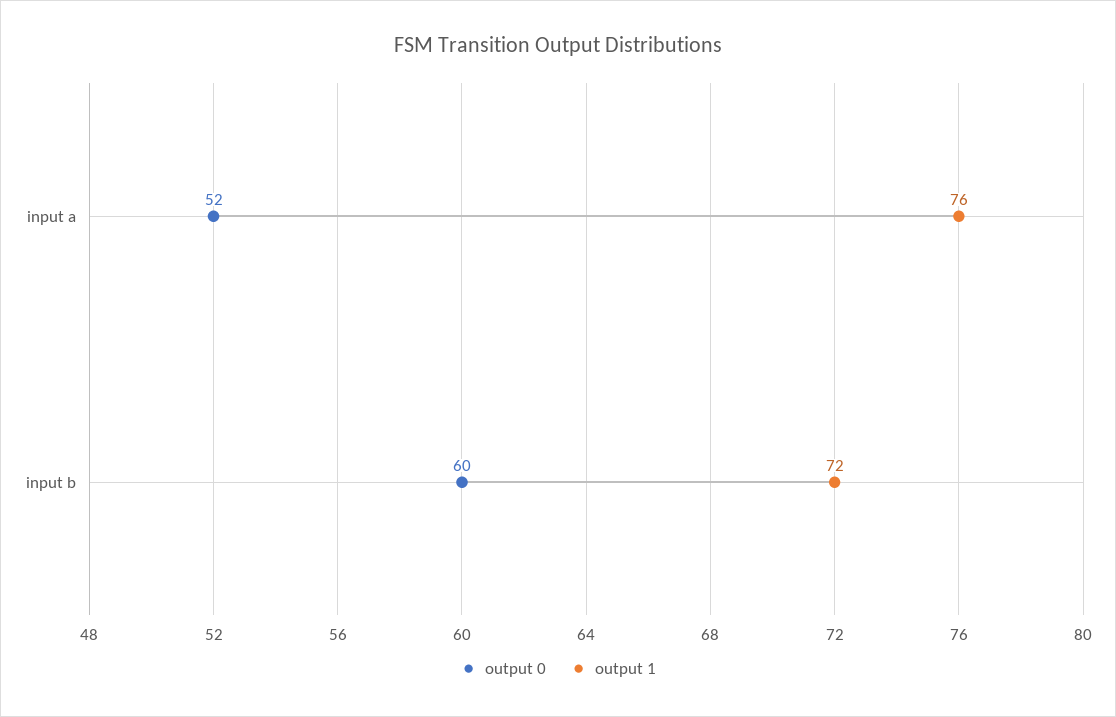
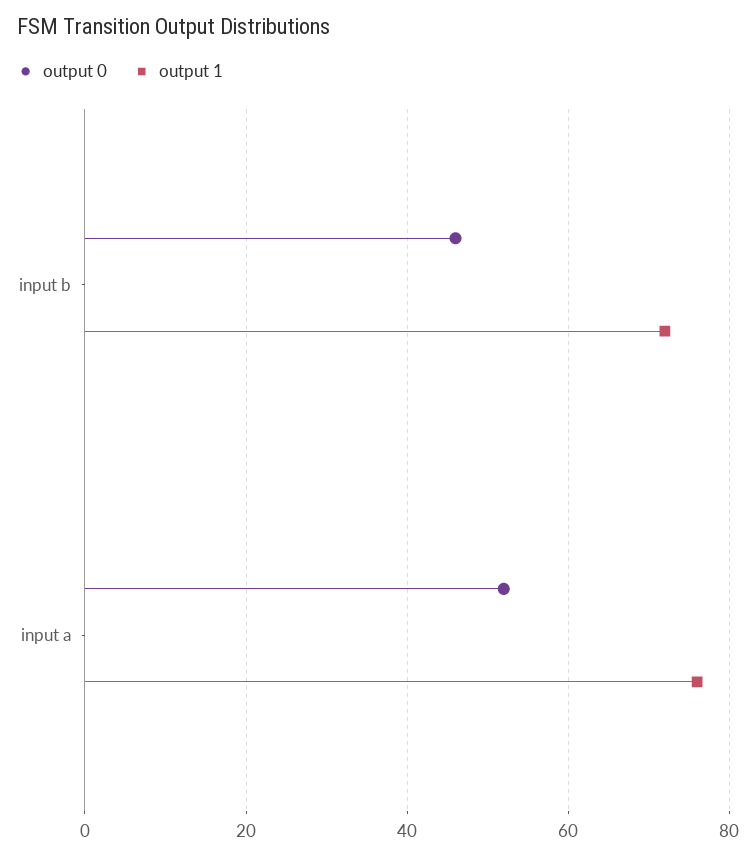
  {
    "output 0": {
      "input a": 52,
-     "input b": 60
+     "input b": 45
    },
    "output 1": {
      "input a": 76,
      "input b": 72
    }
  }

